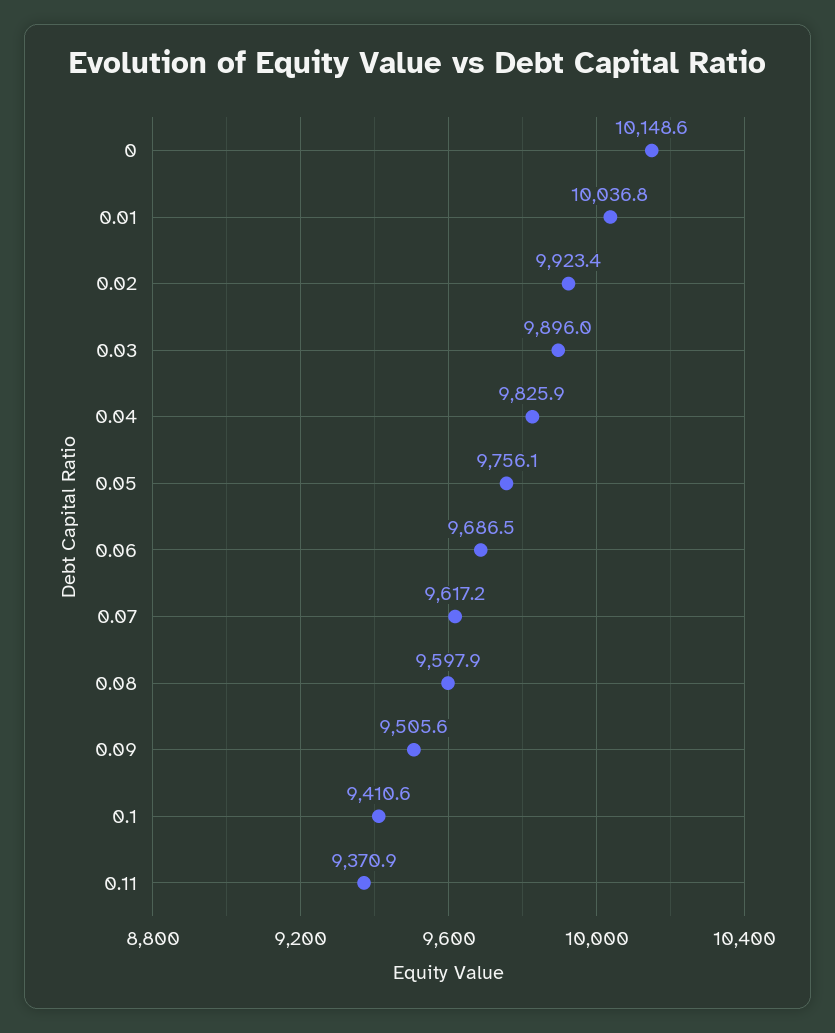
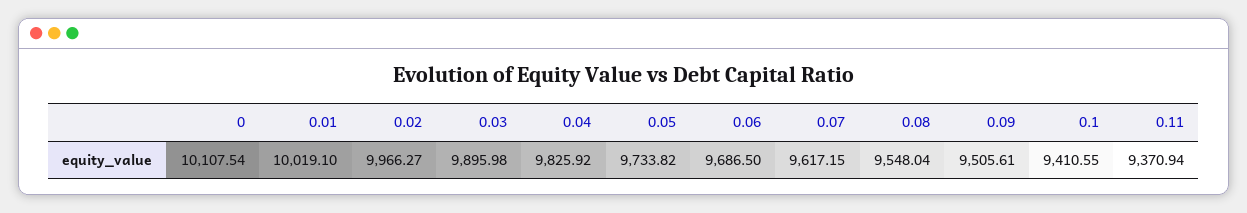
  {
-   "0": 10148.6,
+   "0": 10107.54,
-   "0.01": 10036.8,
+   "0.01": 10019.1,
-   "0.02": 9923.4,
+   "0.02": 9966.27,
    "0.03": 9895.98,
    "0.04": 9825.92,
-   "0.05": 9756.1,
+   "0.05": 9733.82,
    "0.06": 9686.5,
    "0.07": 9617.15,
-   "0.08": 9597.9,
+   "0.08": 9548.04,
    "0.09": 9505.61,
    "0.1": 9410.55,
    "0.11": 9370.94
  }

